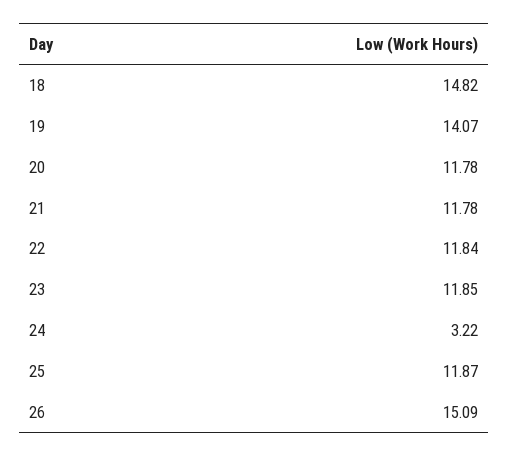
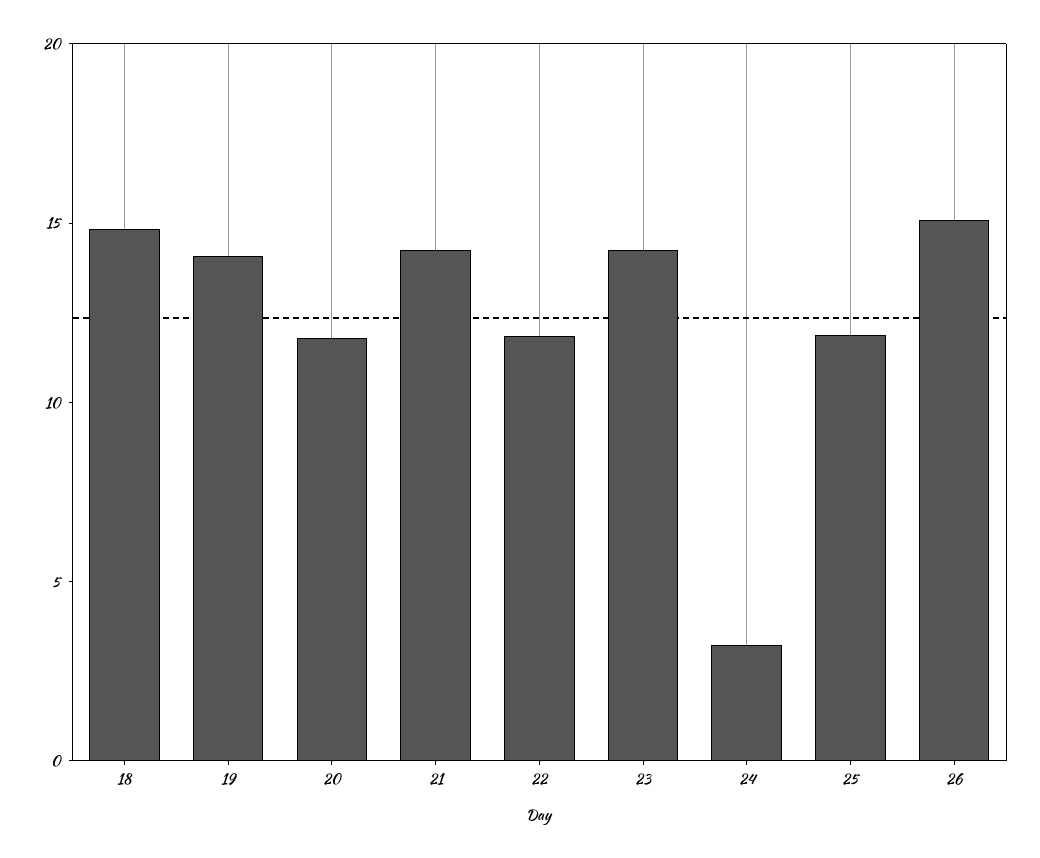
  {
    "18": 14.82,
    "19": 14.07,
    "20": 11.78,
-   "21": 11.78,
+   "21": 14,
    "22": 11.84,
-   "23": 11.85,
+   "23": 14,
    "24": 3.22,
    "25": 11.87,
    "26": 15.09
  }

